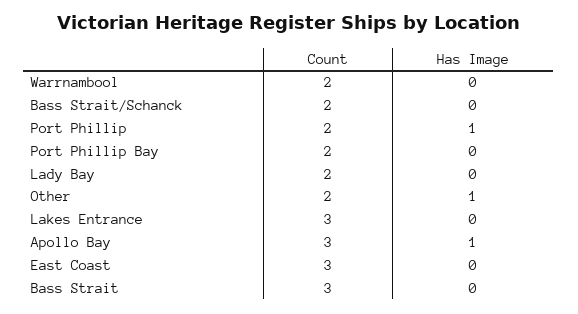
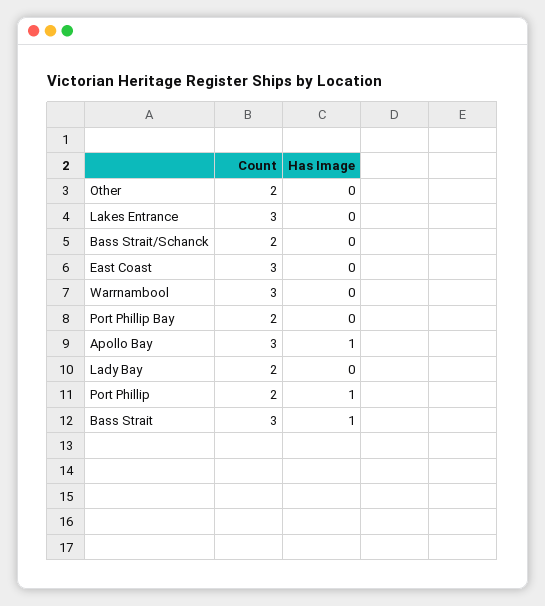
  {
    "Count": {
-     "Warrnambool": 2,
+     "Warrnambool": 3,
      "Bass Strait/Schanck": 2,
      "Port Phillip": 2,
      "Port Phillip Bay": 2,
      "Lady Bay": 2,
      "Other": 2,
      "Lakes Entrance": 3,
      "Apollo Bay": 3,
      "East Coast": 3,
      "Bass Strait": 3
    },
    "Has Image": {
      "Warrnambool": 0,
      "Bass Strait/Schanck": 0,
      "Port Phillip": 1,
      "Port Phillip Bay": 0,
      "Lady Bay": 0,
-     "Other": 1,
+     "Other": 0,
      "Lakes Entrance": 0,
      "Apollo Bay": 1,
      "East Coast": 0,
-     "Bass Strait": 0
+     "Bass Strait": 1
    }
  }

